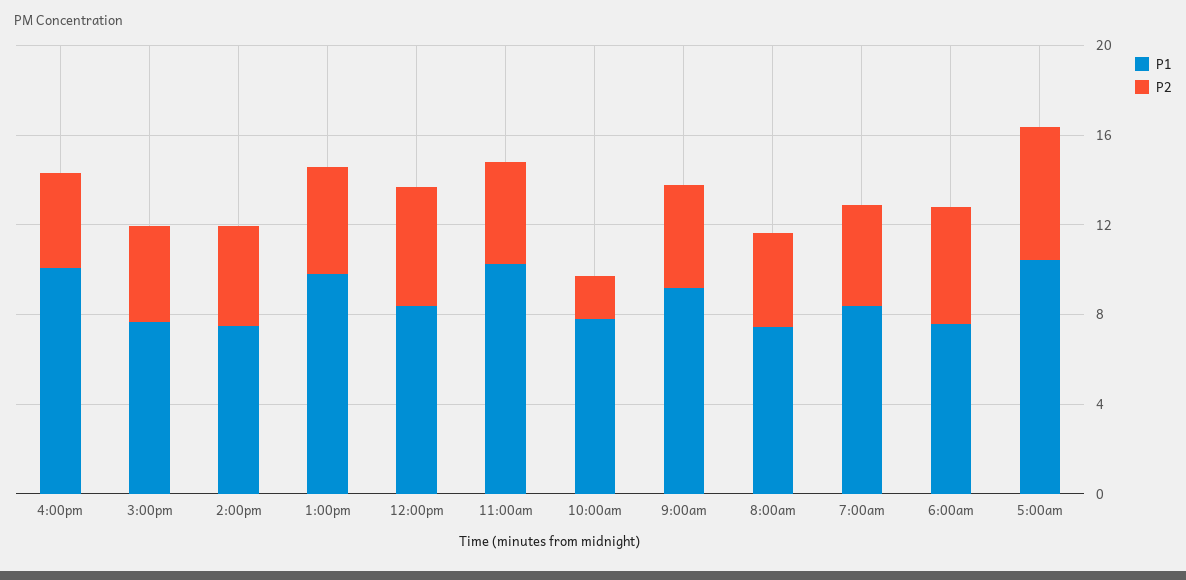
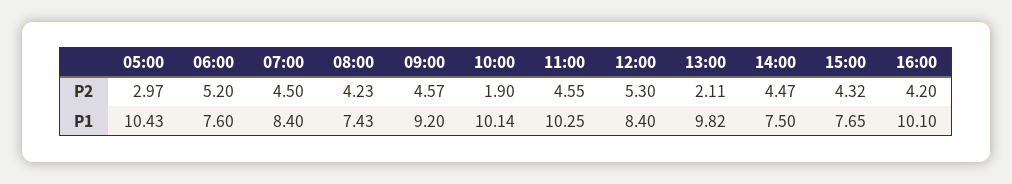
  {
    "P1": {
      "4:00pm": 10.1,
      "3:00pm": 7.65,
      "2:00pm": 7.5,
      "1:00pm": 9.82,
      "12:00pm": 8.4,
      "11:00am": 10.25,
-     "10:00am": 8,
+     "10:00am": 10.14,
      "9:00am": 9.2,
      "8:00am": 7.43,
      "7:00am": 8.4,
      "6:00am": 7.6,
      "5:00am": 10.43
    },
    "P2": {
      "4:00pm": 4.2,
      "3:00pm": 4.32,
      "2:00pm": 4.47,
-     "1:00pm": 5,
+     "1:00pm": 2.11,
      "12:00pm": 5.3,
      "11:00am": 4.55,
      "10:00am": 1.9,
      "9:00am": 4.57,
      "8:00am": 4.23,
      "7:00am": 4.5,
      "6:00am": 5.2,
-     "5:00am": 6
+     "5:00am": 2.97
    }
  }

